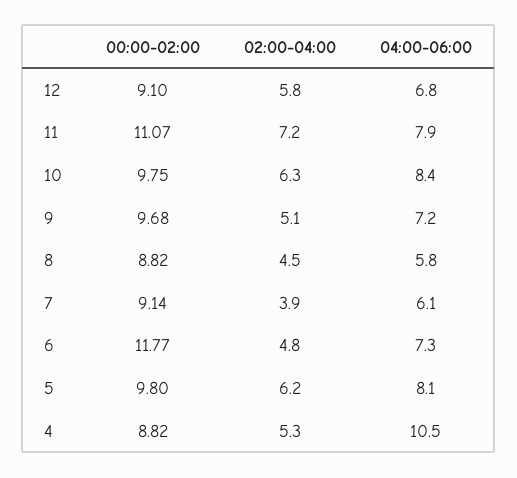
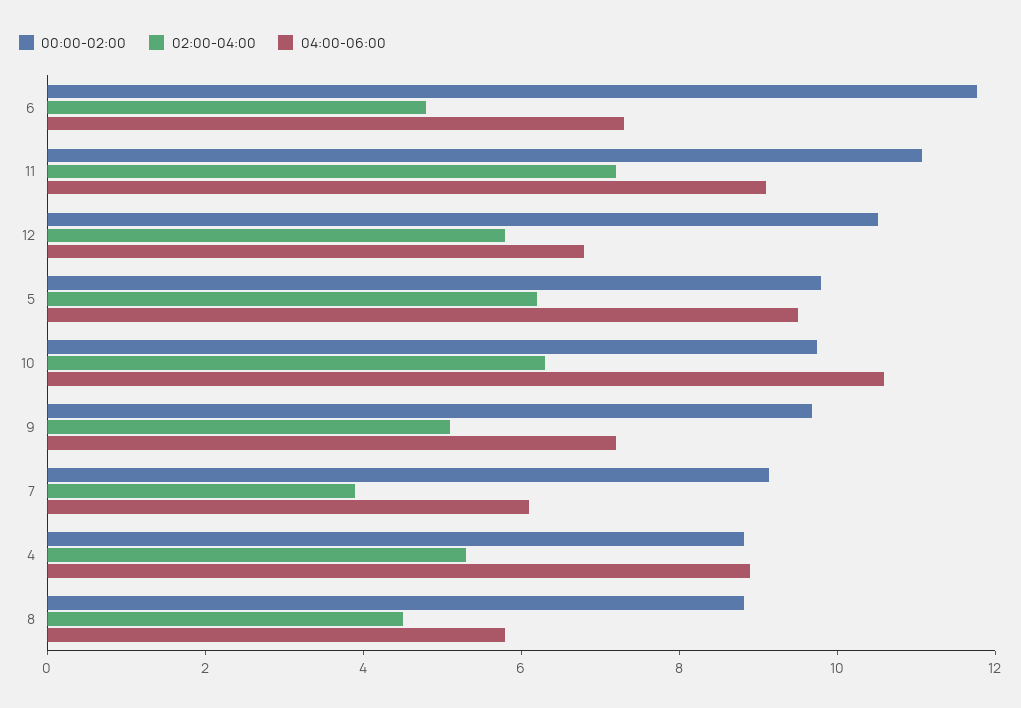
  {
    "00:00-02:00": {
-     "12": 9.1,
+     "12": 10.5,
      "11": 11.07,
      "10": 9.75,
      "9": 9.68,
      "8": 8.82,
      "7": 9.14,
      "6": 11.77,
      "5": 9.8,
      "4": 8.82
    },
    "02:00-04:00": {
      "12": 5.8,
      "11": 7.2,
      "10": 6.3,
      "9": 5.1,
      "8": 4.5,
      "7": 3.9,
      "6": 4.8,
      "5": 6.2,
      "4": 5.3
    },
    "04:00-06:00": {
      "12": 6.8,
-     "11": 7.9,
+     "11": 9,
-     "10": 8.4,
+     "10": 10.5,
      "9": 7.2,
      "8": 5.8,
      "7": 6.1,
      "6": 7.3,
-     "5": 8.1,
+     "5": 9.5,
-     "4": 10.5
+     "4": 9
    }
  }

